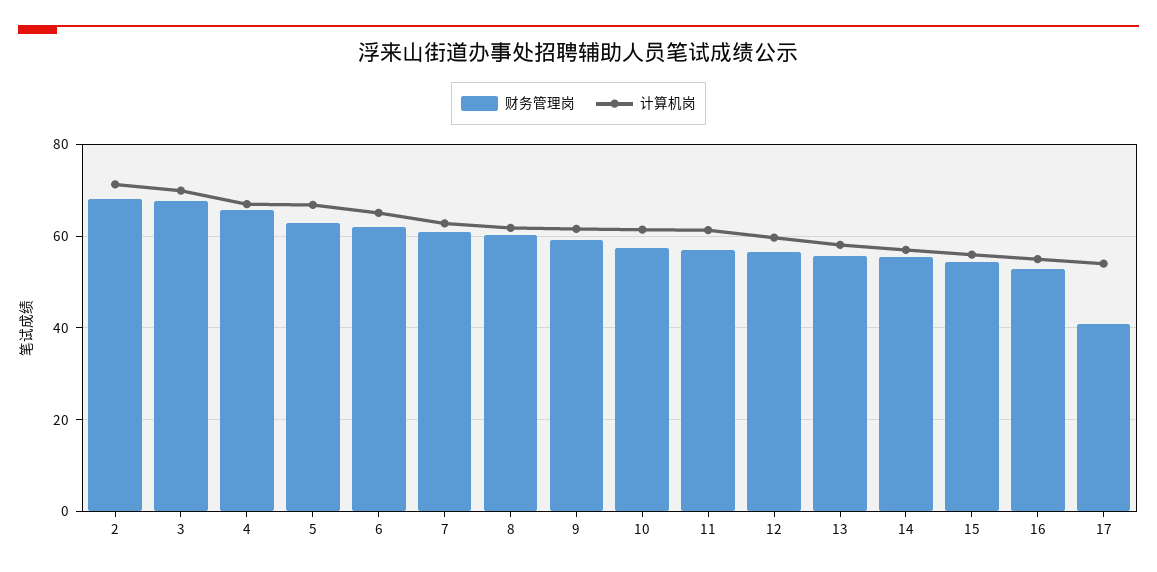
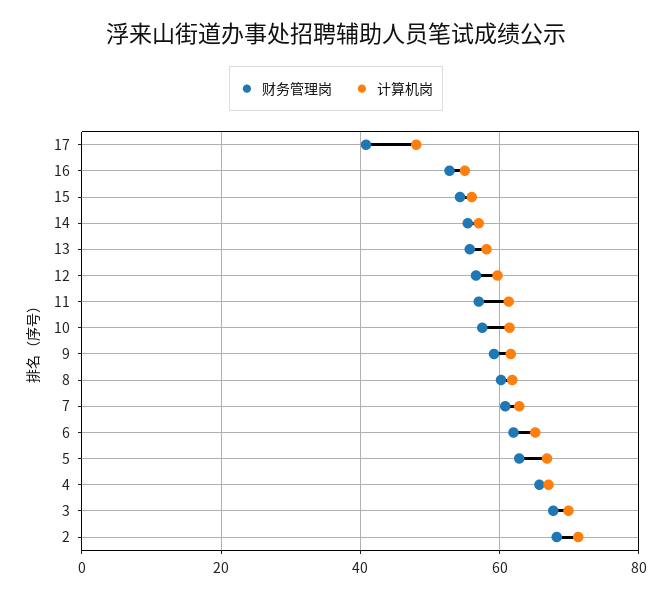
  {
    "财务管理岗": {
      "2": 68,
      "3": 68,
      "4": 66,
      "5": 62,
      "6": 62,
      "7": 60,
      "8": 60,
      "9": 60,
      "10": 58,
      "11": 58,
      "12": 56,
      "13": 56,
      "14": 56,
      "15": 54,
      "16": 52,
      "17": 40
    },
    "计算机岗": {
      "2": 72,
      "3": 70,
      "4": 68,
      "5": 66,
      "6": 66,
      "7": 62,
      "8": 62,
      "9": 62,
      "10": 62,
      "11": 62,
      "12": 60,
      "13": 58,
      "14": 58,
      "15": 56,
      "16": 56,
-     "17": 54
+     "17": 48
    }
  }

